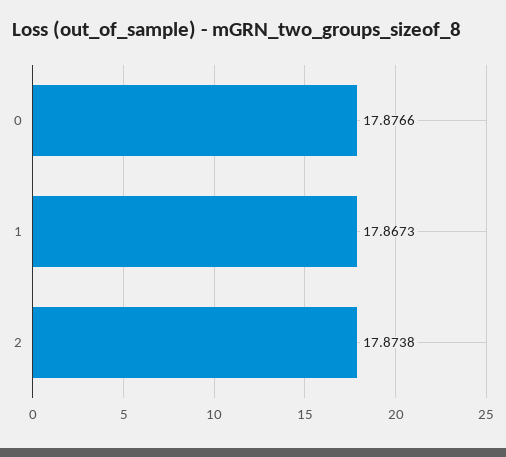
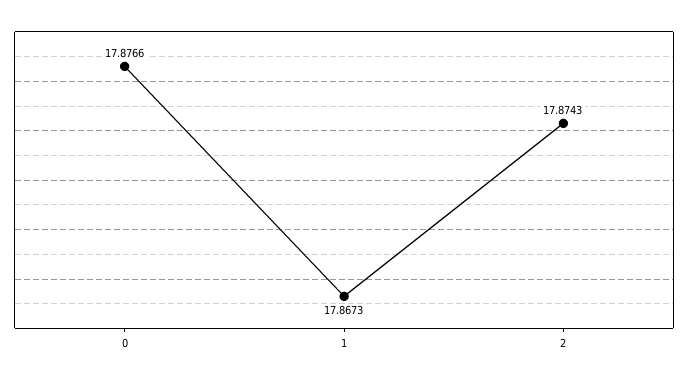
  {
    "0": 17.8766,
    "1": 17.8673,
-   "2": 17.8738
+   "2": 17.8743
  }

